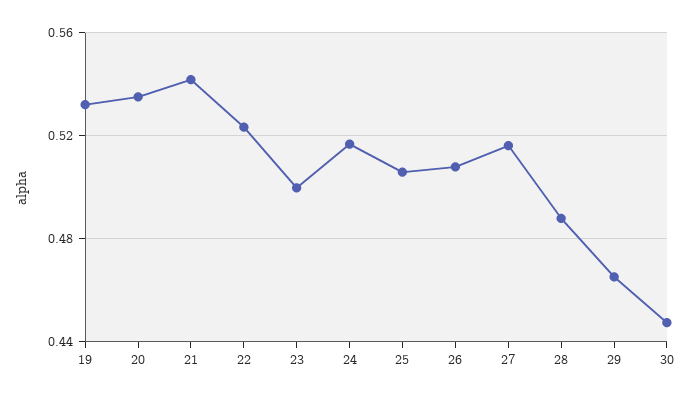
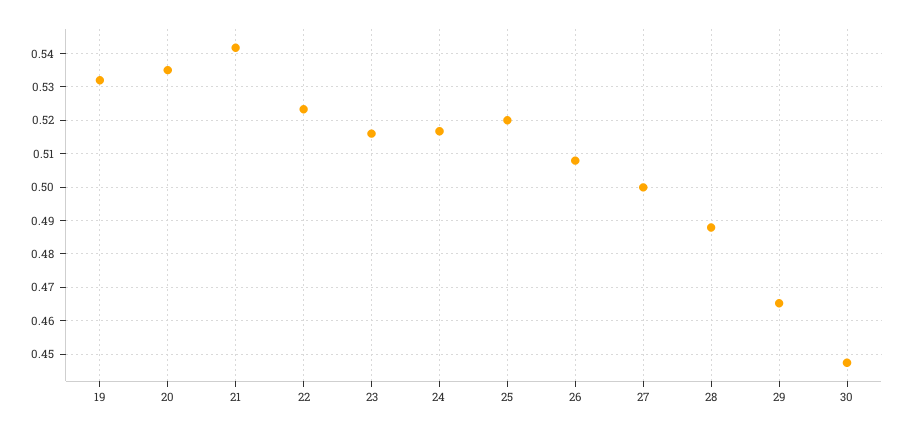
  {
    "19": 0.532,
    "20": 0.536,
    "21": 0.542,
    "22": 0.524,
-   "23": 0.5,
+   "23": 0.516,
    "24": 0.516,
-   "25": 0.505,
+   "25": 0.52,
    "26": 0.508,
-   "27": 0.515,
+   "27": 0.5,
    "28": 0.488,
    "29": 0.466,
    "30": 0.448
  }

